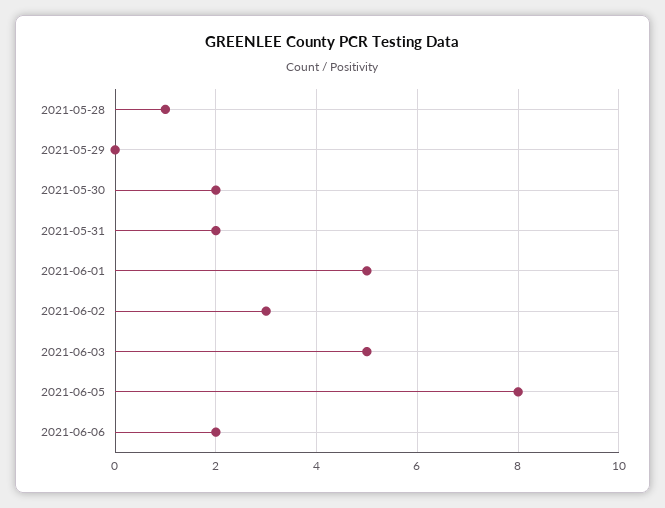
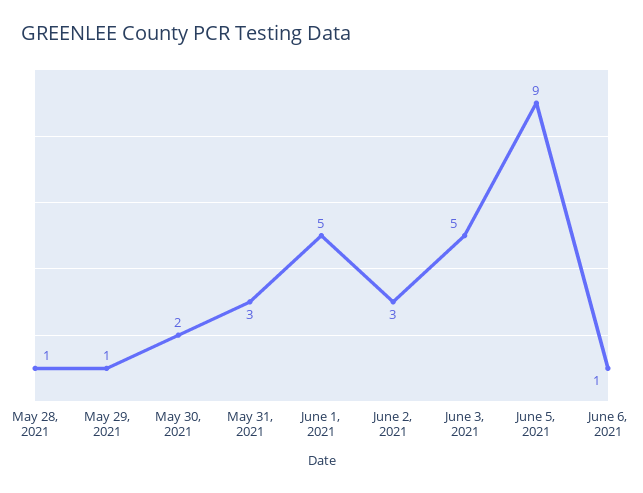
  {
    "2021-05-28": 1,
-   "2021-05-29": 0,
+   "2021-05-29": 1,
    "2021-05-30": 2,
-   "2021-05-31": 2,
+   "2021-05-31": 3,
    "2021-06-01": 5,
    "2021-06-02": 3,
    "2021-06-03": 5,
-   "2021-06-05": 8,
+   "2021-06-05": 9,
-   "2021-06-06": 2
+   "2021-06-06": 1
  }

